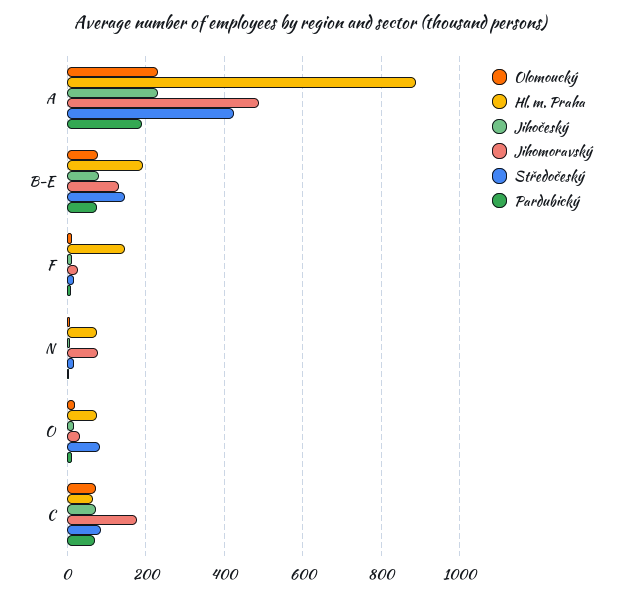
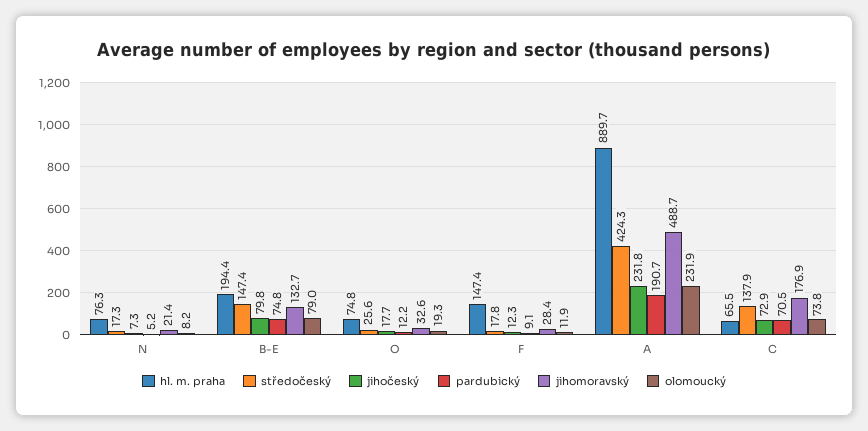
  {
    "Olomoucký": {
      "A": 231.9,
      "B-E": 79,
      "F": 11.9,
      "N": 8.2,
      "O": 19.3,
      "C": 73.8
    },
    "Hl. m. Praha": {
      "A": 889.7,
      "B-E": 194.4,
      "F": 147.4,
      "N": 76.3,
      "O": 74.8,
      "C": 65.5
    },
    "Jihočeský": {
      "A": 231.8,
      "B-E": 79.8,
      "F": 12.3,
      "N": 7.3,
      "O": 17.7,
      "C": 72.9
    },
    "Jihomoravský": {
      "A": 488.7,
      "B-E": 132.7,
      "F": 28.4,
-     "N": 80,
+     "N": 21.4,
      "O": 32.6,
      "C": 176.9
    },
    "Středočeský": {
      "A": 424.3,
      "B-E": 147.4,
      "F": 17.8,
      "N": 17.3,
-     "O": 80,
+     "O": 25.6,
-     "C": 80
+     "C": 137.9
    },
    "Pardubický": {
      "A": 190.7,
      "B-E": 74.8,
      "F": 9.1,
      "N": 5.2,
      "O": 12.2,
      "C": 70.5
    }
  }

